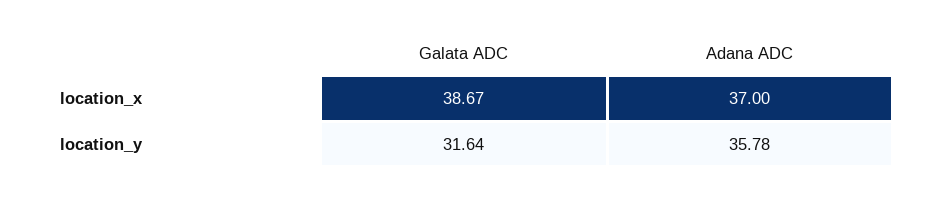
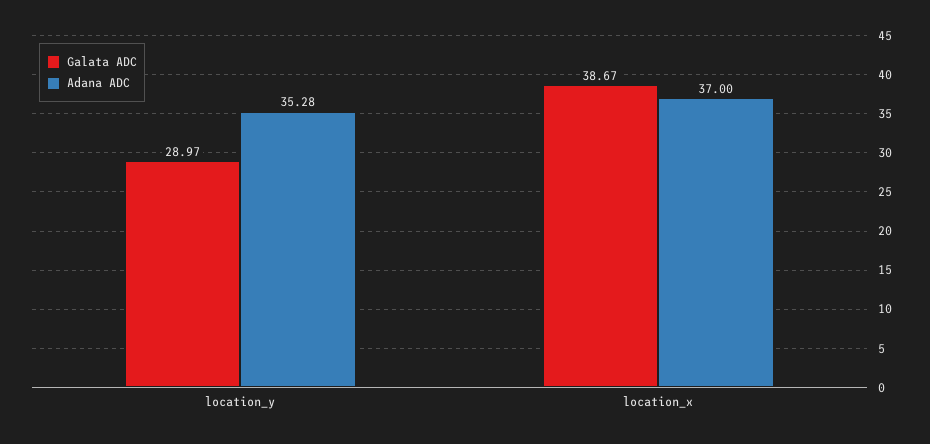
  {
    "Galata ADC": {
      "location_x": 38.67,
-     "location_y": 31.64
+     "location_y": 28.97
    },
    "Adana ADC": {
      "location_x": 37,
-     "location_y": 35.78
+     "location_y": 35.28
    }
  }

